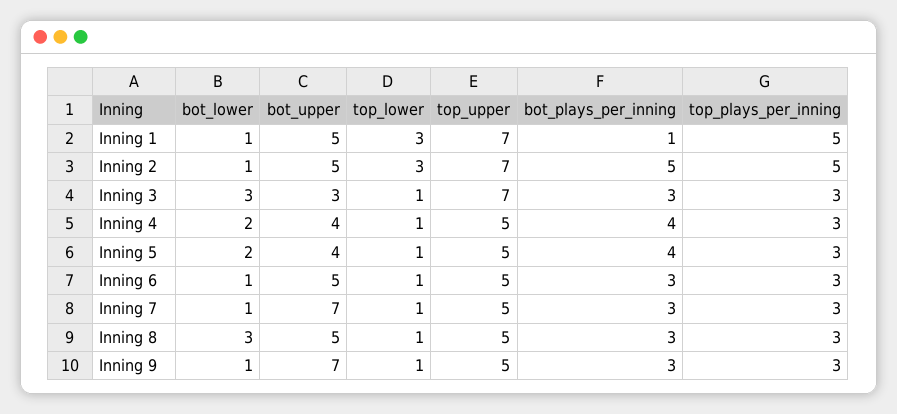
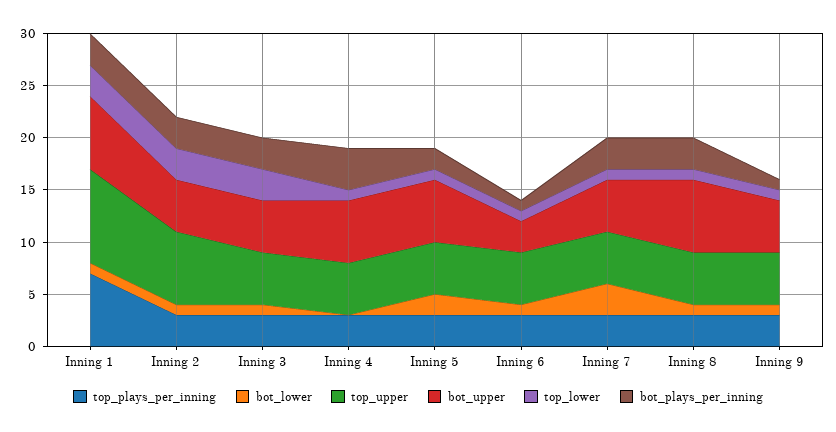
  {
    "bot_lower": {
      "Inning 1": 1,
      "Inning 2": 1,
-     "Inning 3": 3,
+     "Inning 3": 1,
-     "Inning 4": 2,
+     "Inning 4": 0,
      "Inning 5": 2,
      "Inning 6": 1,
-     "Inning 7": 1,
+     "Inning 7": 3,
-     "Inning 8": 3,
+     "Inning 8": 1,
      "Inning 9": 1
    },
    "bot_upper": {
-     "Inning 1": 5,
+     "Inning 1": 7,
      "Inning 2": 5,
-     "Inning 3": 3,
+     "Inning 3": 5,
-     "Inning 4": 4,
+     "Inning 4": 6,
-     "Inning 5": 4,
+     "Inning 5": 6,
-     "Inning 6": 5,
+     "Inning 6": 3,
-     "Inning 7": 7,
+     "Inning 7": 5,
-     "Inning 8": 5,
+     "Inning 8": 7,
-     "Inning 9": 7
+     "Inning 9": 5
    },
    "top_lower": {
      "Inning 1": 3,
      "Inning 2": 3,
-     "Inning 3": 1,
+     "Inning 3": 3,
      "Inning 4": 1,
      "Inning 5": 1,
      "Inning 6": 1,
      "Inning 7": 1,
      "Inning 8": 1,
      "Inning 9": 1
    },
    "top_upper": {
-     "Inning 1": 7,
+     "Inning 1": 9,
      "Inning 2": 7,
-     "Inning 3": 7,
+     "Inning 3": 5,
      "Inning 4": 5,
      "Inning 5": 5,
      "Inning 6": 5,
      "Inning 7": 5,
      "Inning 8": 5,
      "Inning 9": 5
    },
    "bot_plays_per_inning": {
-     "Inning 1": 1,
+     "Inning 1": 3,
-     "Inning 2": 5,
+     "Inning 2": 3,
      "Inning 3": 3,
      "Inning 4": 4,
-     "Inning 5": 4,
+     "Inning 5": 2,
-     "Inning 6": 3,
+     "Inning 6": 1,
      "Inning 7": 3,
      "Inning 8": 3,
-     "Inning 9": 3
+     "Inning 9": 1
    },
    "top_plays_per_inning": {
-     "Inning 1": 5,
+     "Inning 1": 7,
-     "Inning 2": 5,
+     "Inning 2": 3,
      "Inning 3": 3,
      "Inning 4": 3,
      "Inning 5": 3,
      "Inning 6": 3,
      "Inning 7": 3,
      "Inning 8": 3,
      "Inning 9": 3
    }
  }

